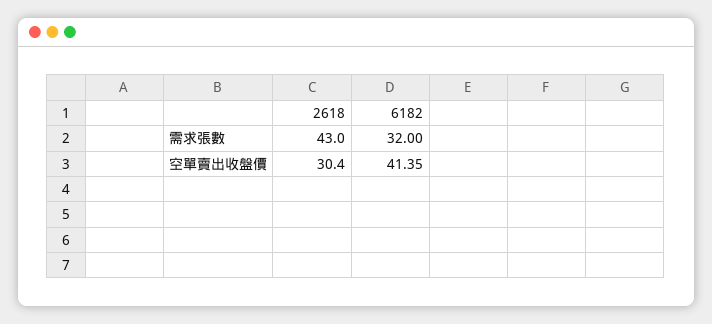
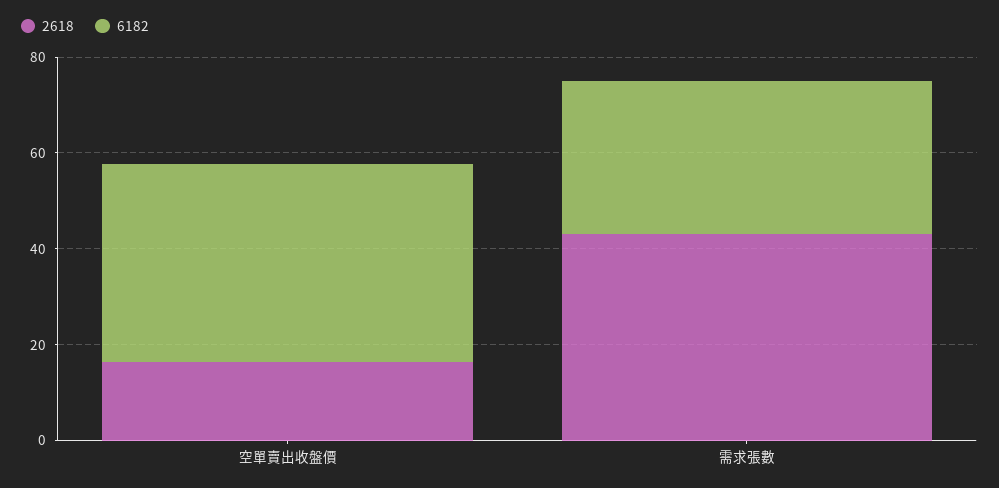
  {
    "2618": {
      "需求張數": 43,
-     "空單賣出收盤價": 30.4
+     "空單賣出收盤價": 15
    },
    "6182": {
      "需求張數": 32,
      "空單賣出收盤價": 41.35
    }
  }

